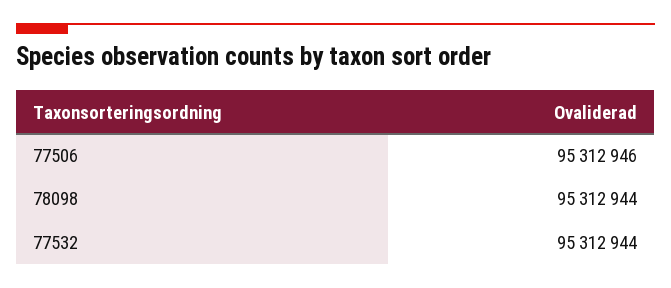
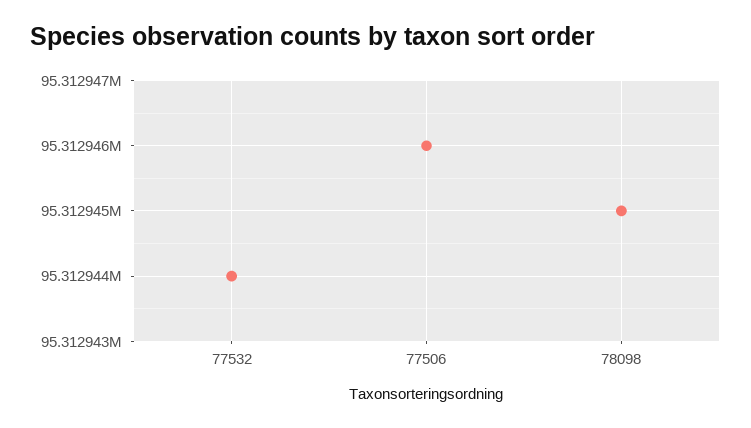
  {
    "77506": 95312946,
-   "78098": 95312944,
+   "78098": 95312945,
    "77532": 95312944
  }

